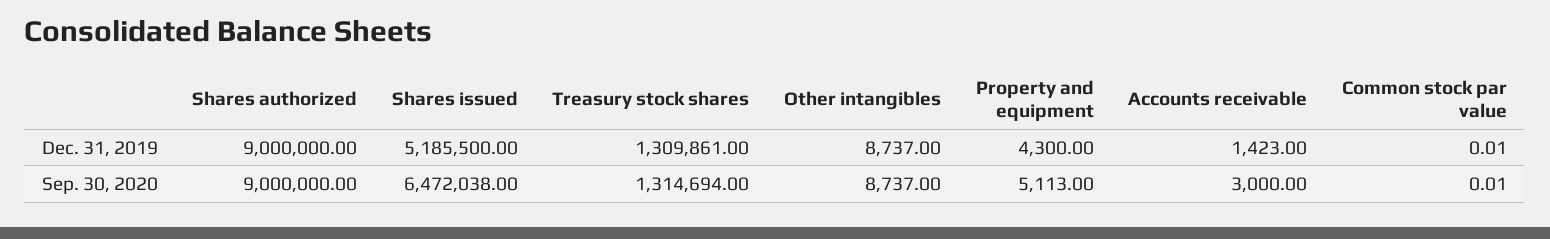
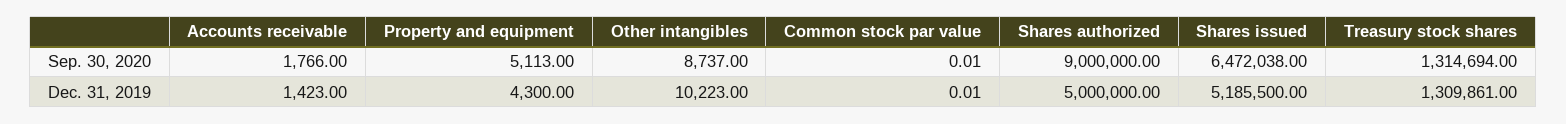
  {
    "Shares authorized": {
-     "Dec. 31, 2019": 9000000,
+     "Dec. 31, 2019": 5000000,
      "Sep. 30, 2020": 9000000
    },
    "Shares issued": {
      "Dec. 31, 2019": 5185500,
      "Sep. 30, 2020": 6472038
    },
    "Treasury stock shares": {
      "Dec. 31, 2019": 1309861,
      "Sep. 30, 2020": 1314694
    },
    "Other intangibles": {
-     "Dec. 31, 2019": 8737,
+     "Dec. 31, 2019": 10223,
      "Sep. 30, 2020": 8737
    },
    "Property and equipment": {
      "Dec. 31, 2019": 4300,
      "Sep. 30, 2020": 5113
    },
    "Accounts receivable": {
      "Dec. 31, 2019": 1423,
-     "Sep. 30, 2020": 3000
+     "Sep. 30, 2020": 1766
    },
    "Common stock par value": {
      "Dec. 31, 2019": 0.01,
      "Sep. 30, 2020": 0.01
    }
  }

